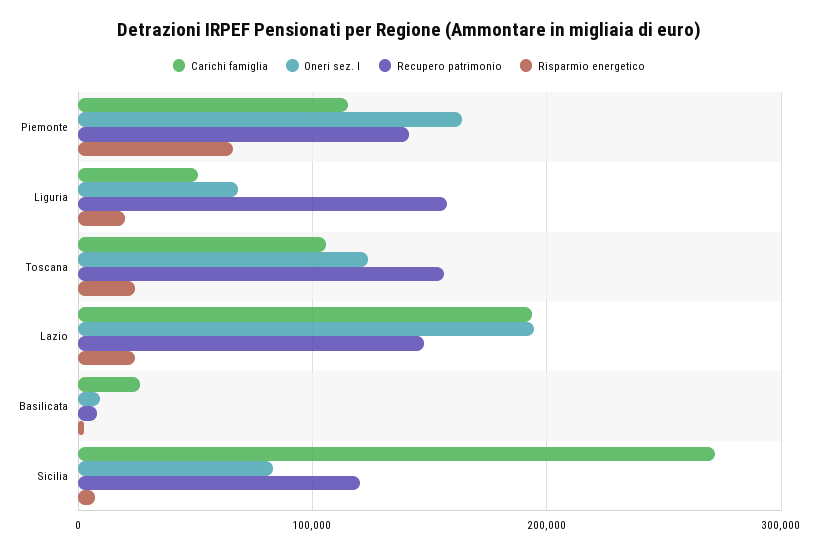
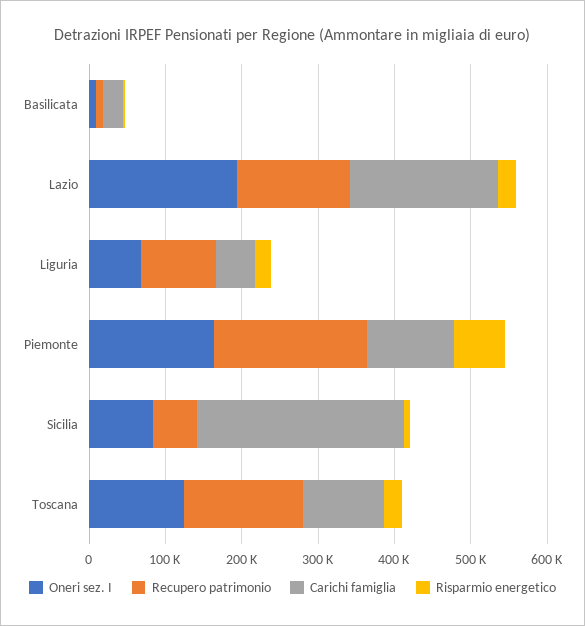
  {
    "Carichi famiglia": {
      "Piemonte": 120000,
      "Liguria": 50000,
      "Toscana": 110000,
      "Lazio": 190000,
      "Basilicata": 30000,
      "Sicilia": 270000
    },
    "Oneri sez. I": {
      "Piemonte": 160000,
      "Liguria": 70000,
      "Toscana": 120000,
      "Lazio": 190000,
      "Basilicata": 10000,
      "Sicilia": 80000
    },
    "Recupero patrimonio": {
-     "Piemonte": 140000,
+     "Piemonte": 200000,
-     "Liguria": 160000,
+     "Liguria": 100000,
      "Toscana": 160000,
      "Lazio": 150000,
      "Basilicata": 10000,
-     "Sicilia": 120000
+     "Sicilia": 60000
    },
    "Risparmio energetico": {
      "Piemonte": 70000,
      "Liguria": 20000,
      "Toscana": 20000,
      "Lazio": 20000,
      "Basilicata": 0,
      "Sicilia": 10000
    }
  }

